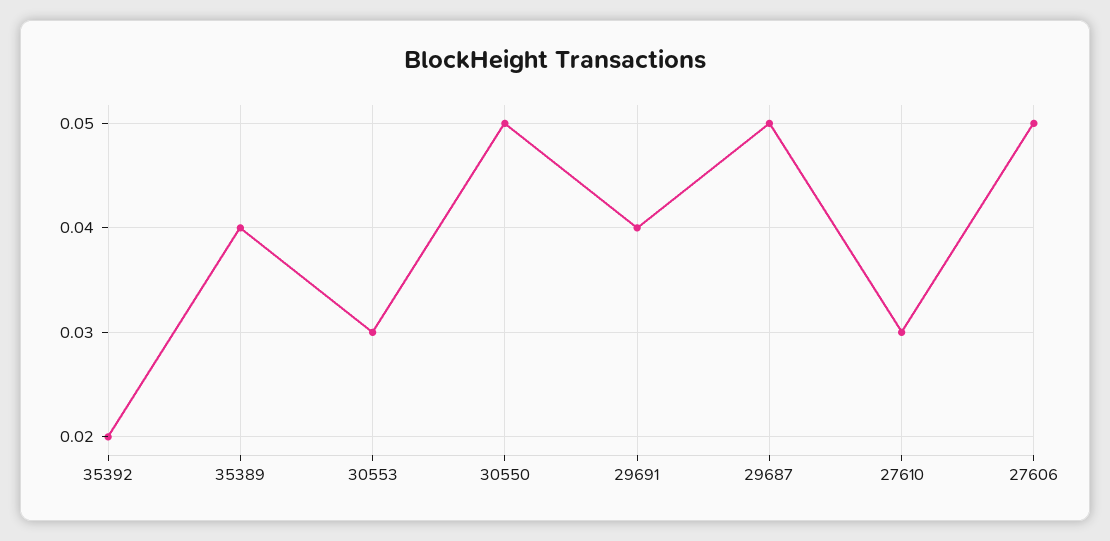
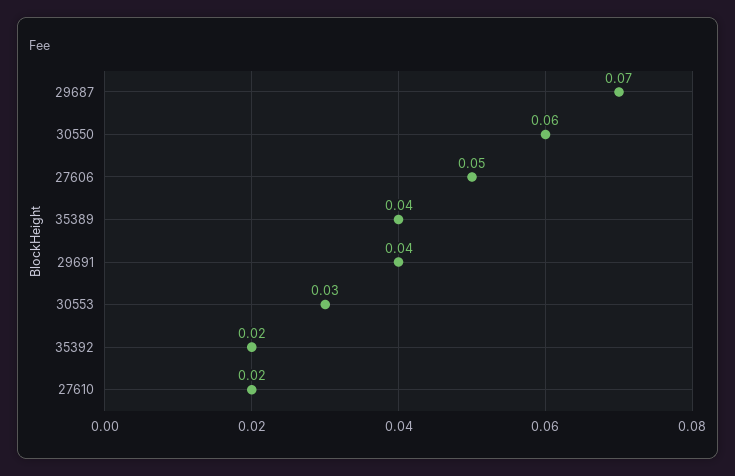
  {
    "35392": 0.02,
    "35389": 0.04,
    "30553": 0.03,
-   "30550": 0.05,
+   "30550": 0.06,
    "29691": 0.04,
-   "29687": 0.05,
+   "29687": 0.07,
-   "27610": 0.03,
+   "27610": 0.02,
    "27606": 0.05
  }

